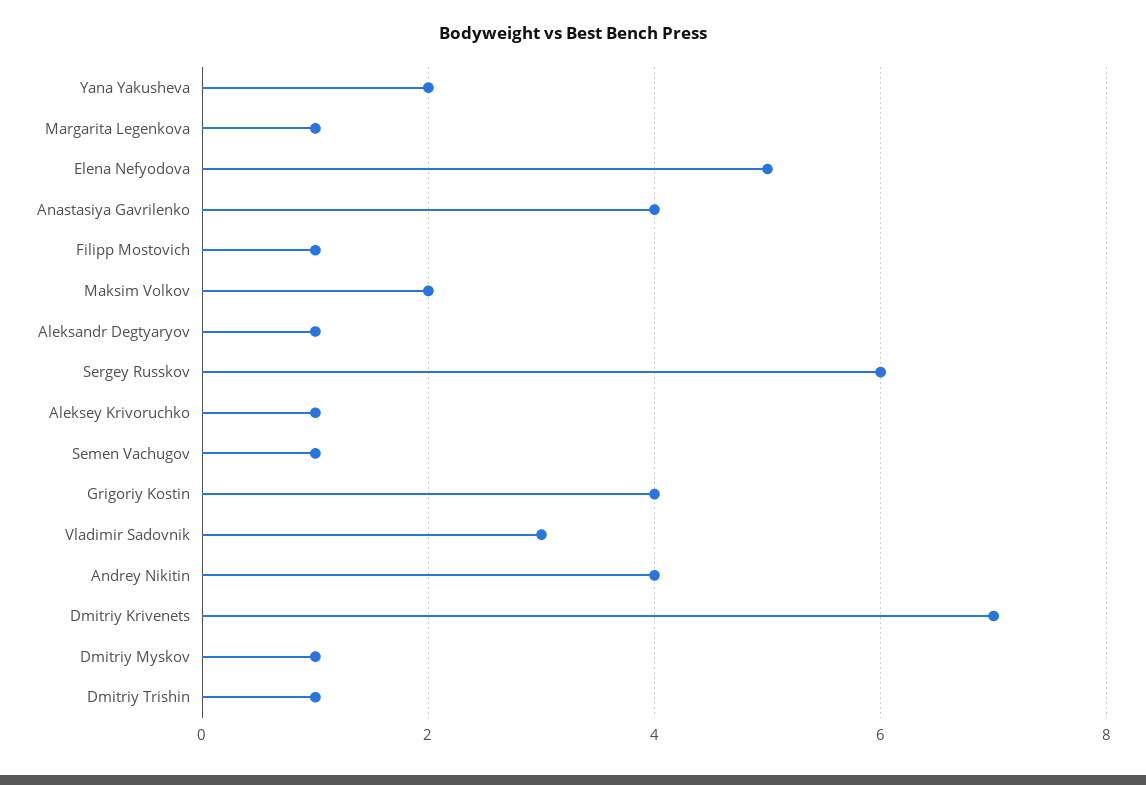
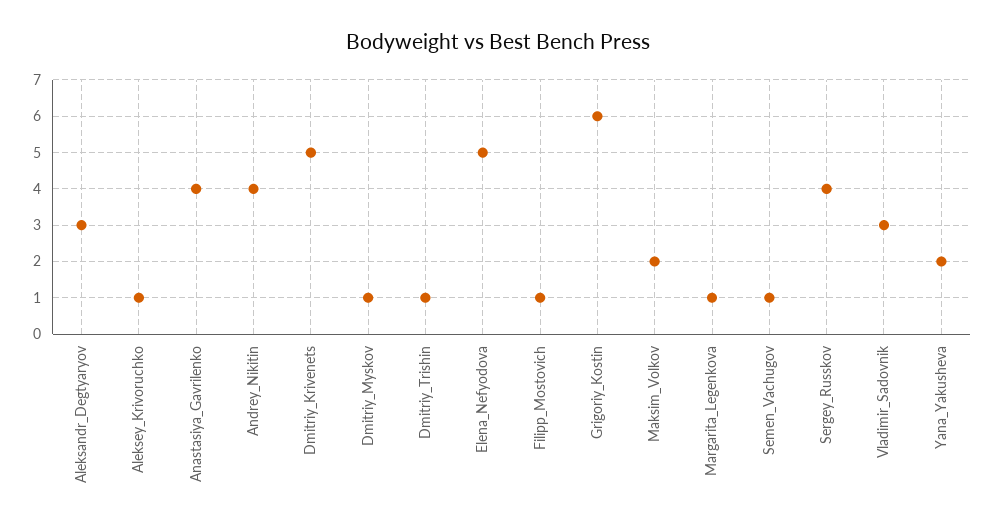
  {
    "Yana Yakusheva": 2,
    "Margarita Legenkova": 1,
    "Elena Nefyodova": 5,
    "Anastasiya Gavrilenko": 4,
    "Filipp Mostovich": 1,
    "Maksim Volkov": 2,
-   "Aleksandr Degtyaryov": 1,
+   "Aleksandr Degtyaryov": 3,
-   "Sergey Russkov": 6,
+   "Sergey Russkov": 4,
    "Aleksey Krivoruchko": 1,
    "Semen Vachugov": 1,
-   "Grigoriy Kostin": 4,
+   "Grigoriy Kostin": 6,
    "Vladimir Sadovnik": 3,
    "Andrey Nikitin": 4,
-   "Dmitriy Krivenets": 7,
+   "Dmitriy Krivenets": 5,
    "Dmitriy Myskov": 1,
    "Dmitriy Trishin": 1
  }

